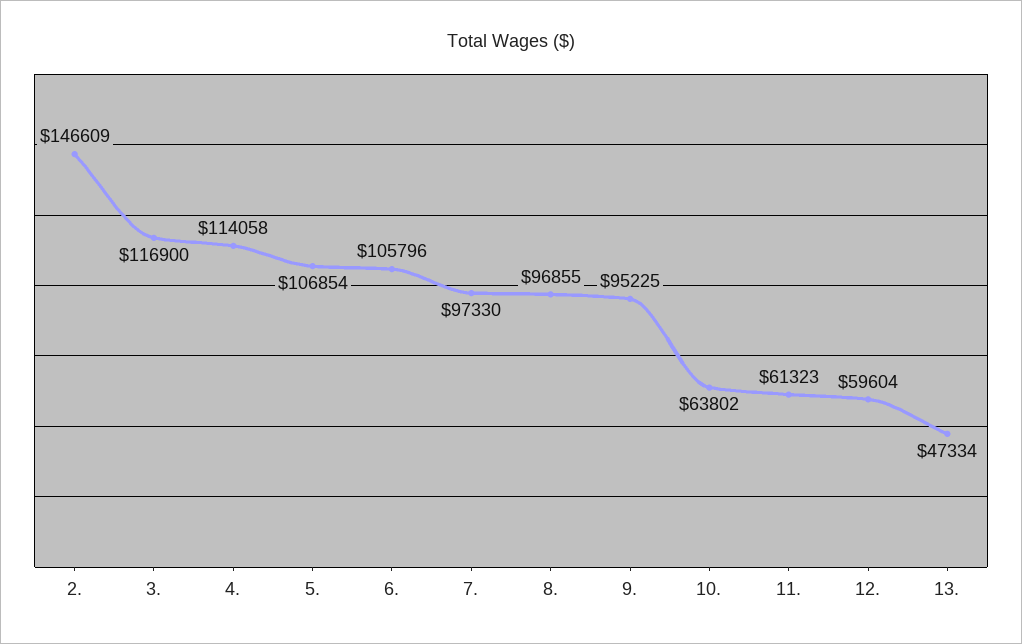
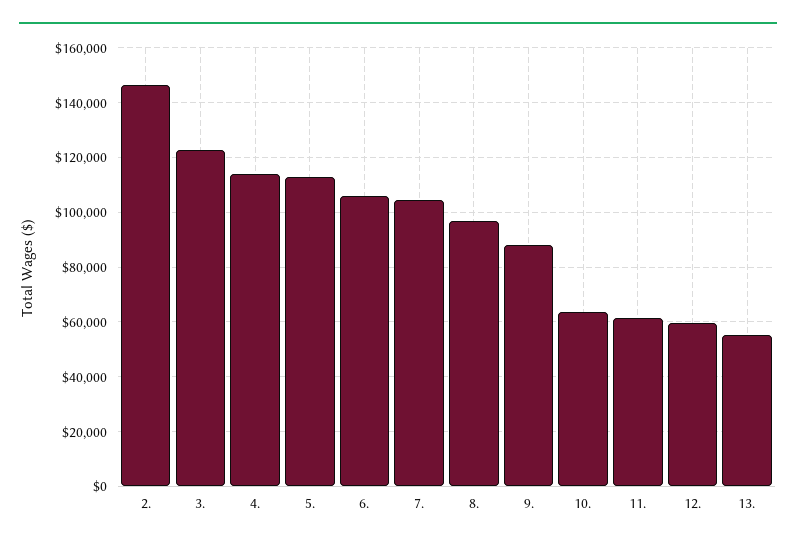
  {
    "2.": 146609,
-   "3.": 116900,
+   "3.": 122500,
    "4.": 114058,
-   "5.": 106854,
+   "5.": 112500,
    "6.": 105796,
-   "7.": 97330,
+   "7.": 105000,
    "8.": 96855,
-   "9.": 95225,
+   "9.": 87500,
    "10.": 63802,
    "11.": 61323,
    "12.": 59604,
-   "13.": 47334
+   "13.": 55000
  }

